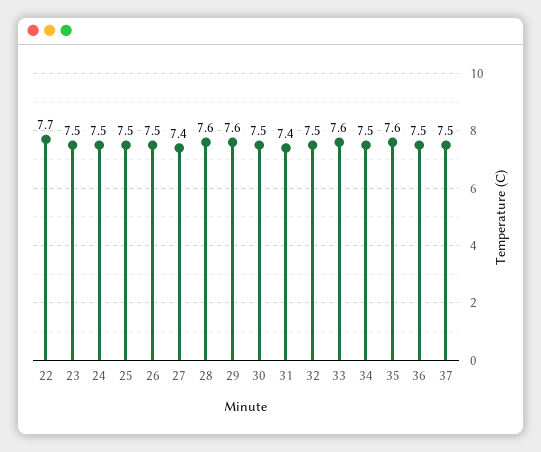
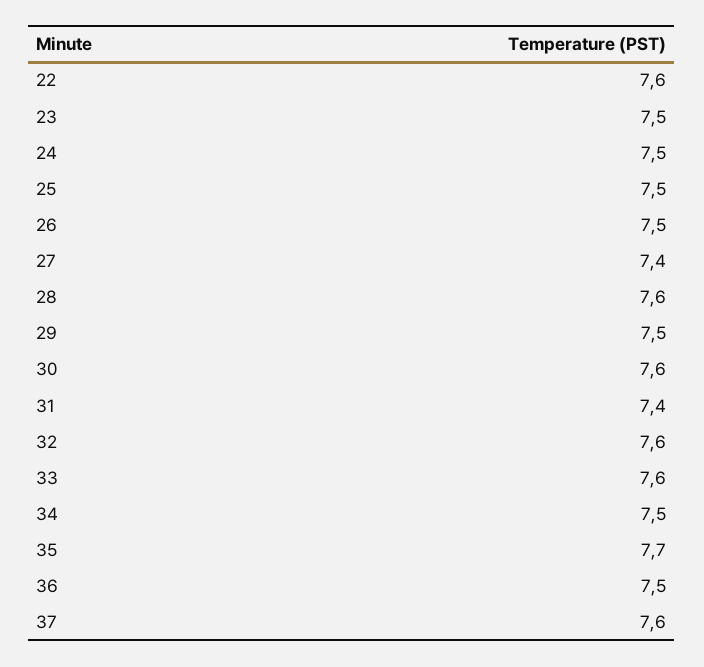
  {
-   "22": 7.7,
+   "22": 7.6,
    "23": 7.5,
    "24": 7.5,
    "25": 7.5,
    "26": 7.5,
    "27": 7.4,
    "28": 7.6,
-   "29": 7.6,
+   "29": 7.5,
-   "30": 7.5,
+   "30": 7.6,
    "31": 7.4,
-   "32": 7.5,
+   "32": 7.6,
    "33": 7.6,
    "34": 7.5,
-   "35": 7.6,
+   "35": 7.7,
    "36": 7.5,
-   "37": 7.5
+   "37": 7.6
  }

